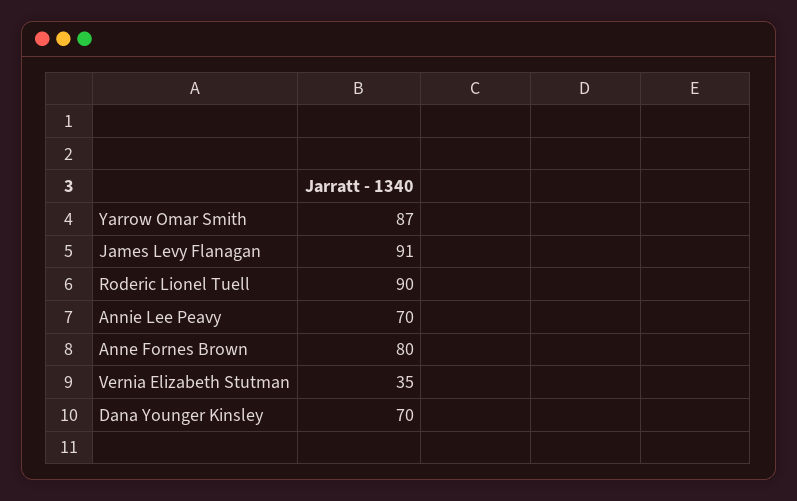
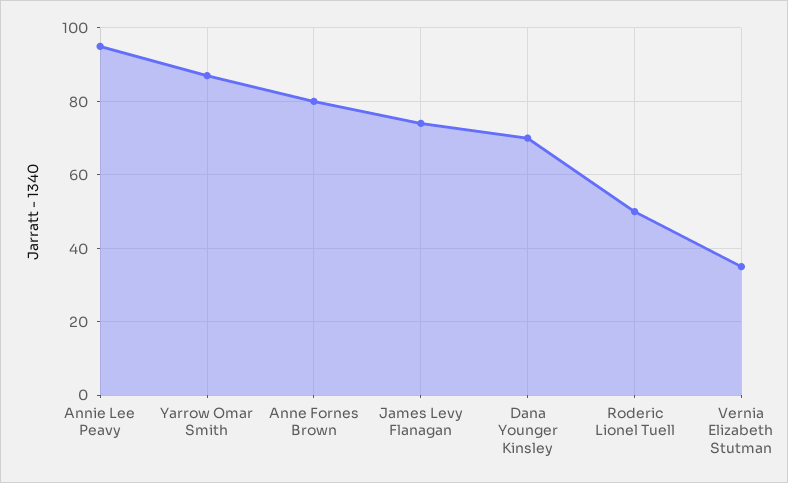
  {
    "Yarrow Omar Smith": 87,
-   "James Levy Flanagan": 91,
+   "James Levy Flanagan": 75,
-   "Roderic Lionel Tuell": 90,
+   "Roderic Lionel Tuell": 50,
-   "Annie Lee Peavy": 70,
+   "Annie Lee Peavy": 95,
    "Anne Fornes Brown": 80,
    "Vernia Elizabeth Stutman": 35,
    "Dana Younger Kinsley": 70
  }

